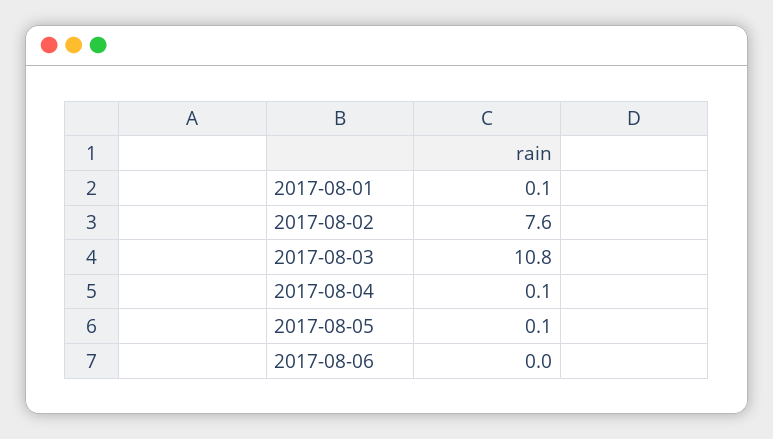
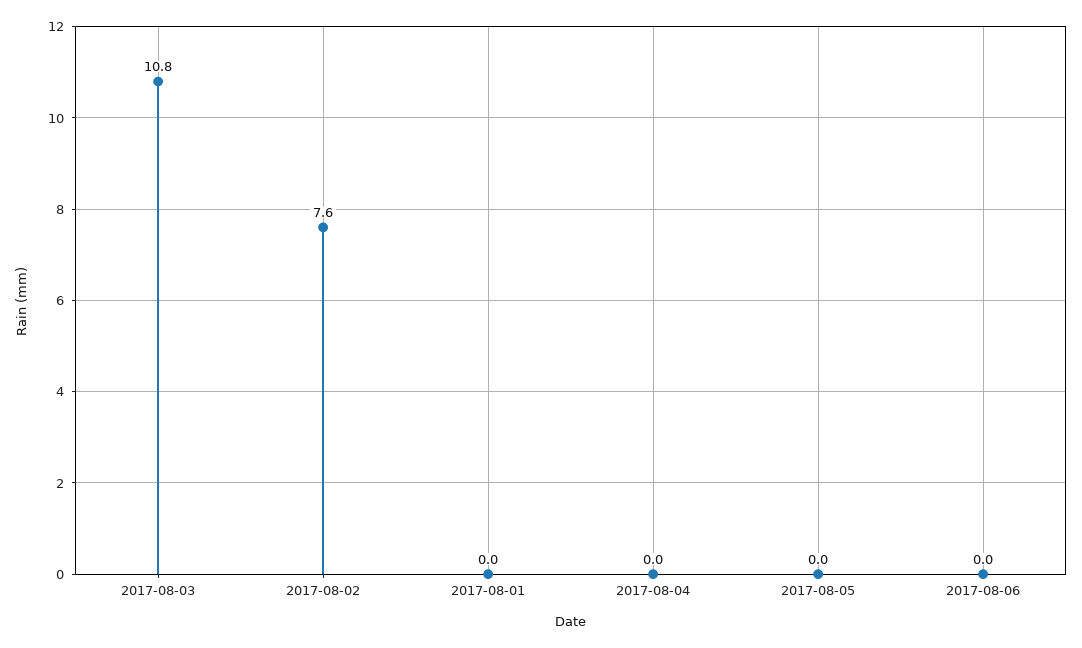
  {
-   "2017-08-01": 0.1,
+   "2017-08-01": 0,
    "2017-08-02": 7.6,
    "2017-08-03": 10.8,
-   "2017-08-04": 0.1,
+   "2017-08-04": 0,
-   "2017-08-05": 0.1,
+   "2017-08-05": 0,
    "2017-08-06": 0
  }

